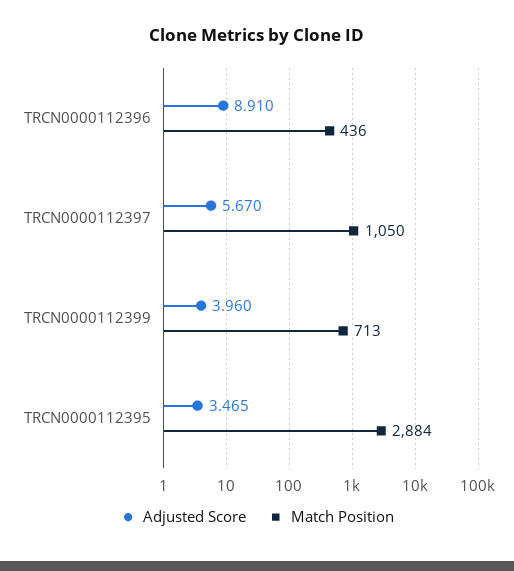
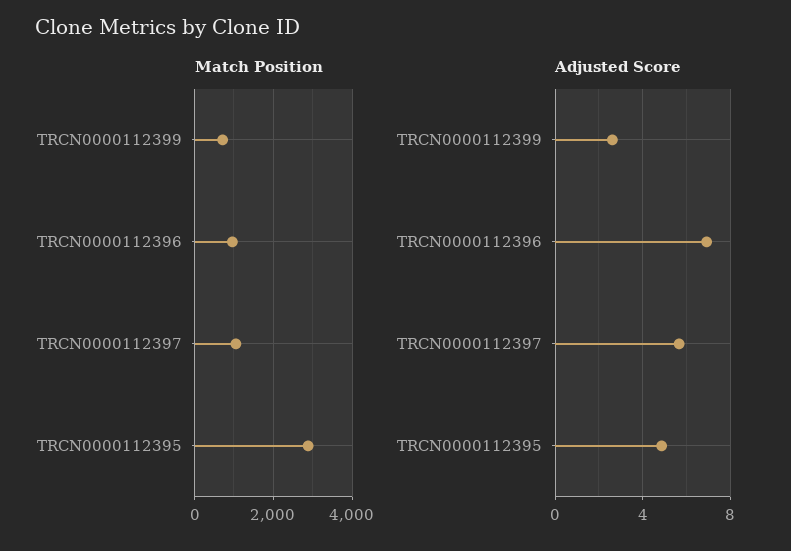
  {
    "Adjusted Score": {
-     "TRCN0000112396": 8.91,
+     "TRCN0000112396": 7,
      "TRCN0000112397": 5.67,
-     "TRCN0000112399": 3.96,
+     "TRCN0000112399": 2.5,
-     "TRCN0000112395": 3.465
+     "TRCN0000112395": 5
    },
    "Match Position": {
-     "TRCN0000112396": 436,
+     "TRCN0000112396": 1000,
      "TRCN0000112397": 1050,
      "TRCN0000112399": 713,
      "TRCN0000112395": 2884
    }
  }

